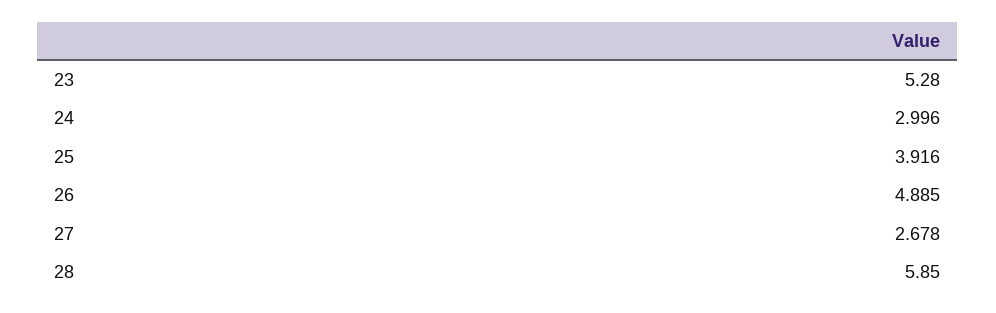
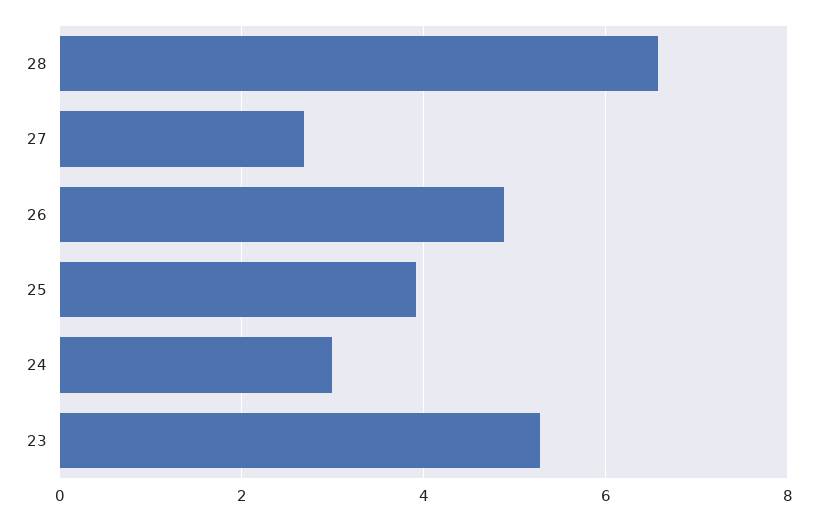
  {
    "23": 5.28,
    "24": 2.996,
    "25": 3.916,
    "26": 4.885,
    "27": 2.678,
-   "28": 5.85
+   "28": 6.6
  }

